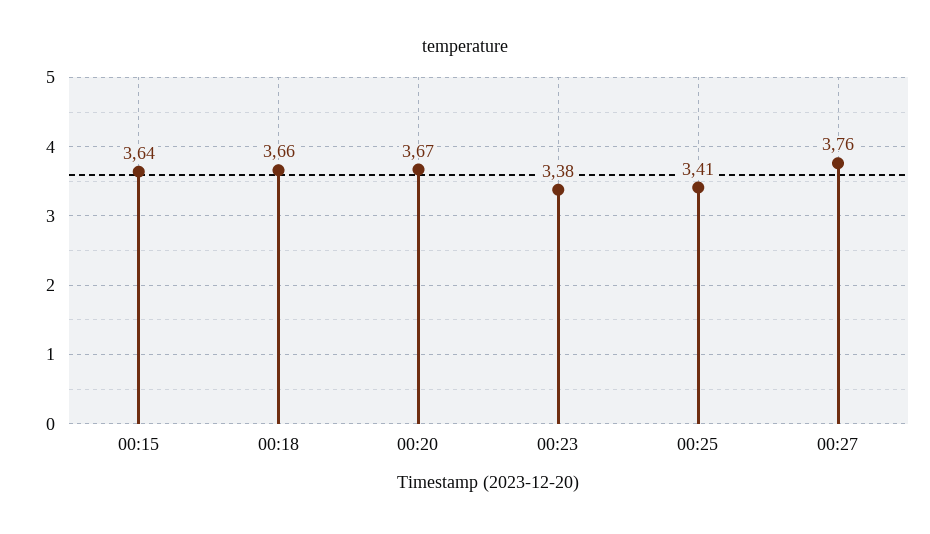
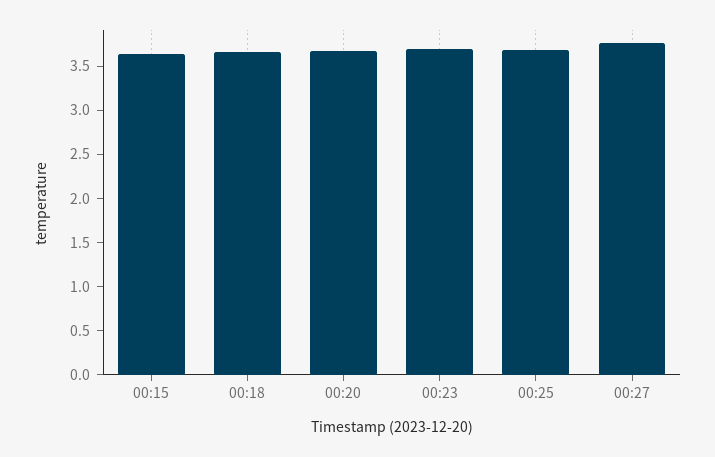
  {
    "00:15": 3.64,
    "00:18": 3.66,
    "00:20": 3.67,
-   "00:23": 3.38,
+   "00:23": 3.7,
-   "00:25": 3.41,
+   "00:25": 3.7,
    "00:27": 3.76
  }

